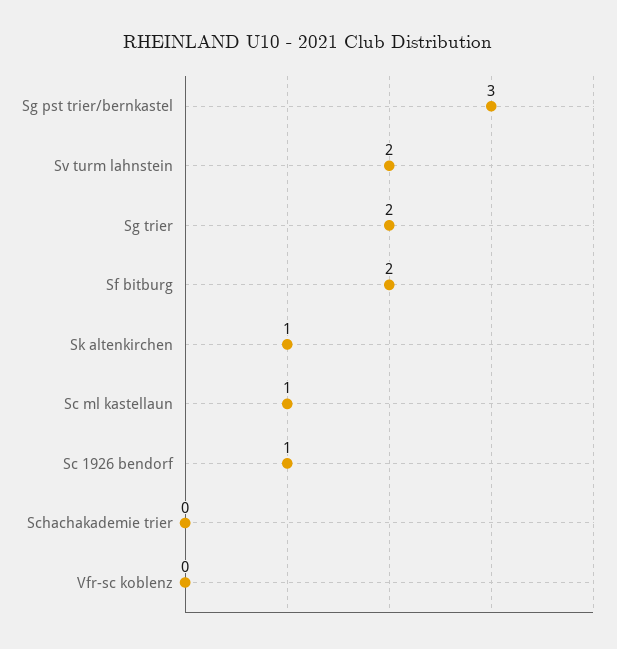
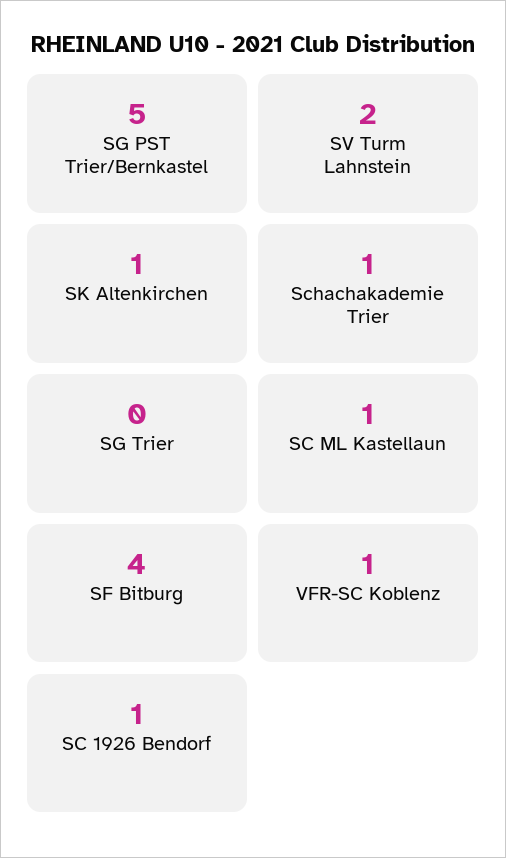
  {
-   "Sg pst trier/bernkastel": 3,
+   "Sg pst trier/bernkastel": 5,
    "Sv turm lahnstein": 2,
-   "Sg trier": 2,
+   "Sg trier": 0,
-   "Sf bitburg": 2,
+   "Sf bitburg": 4,
    "Sk altenkirchen": 1,
    "Sc ml kastellaun": 1,
    "Sc 1926 bendorf": 1,
-   "Schachakademie trier": 0,
+   "Schachakademie trier": 1,
-   "Vfr-sc koblenz": 0
+   "Vfr-sc koblenz": 1
  }

